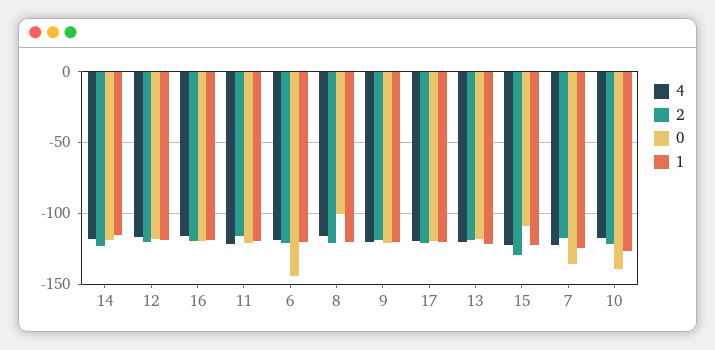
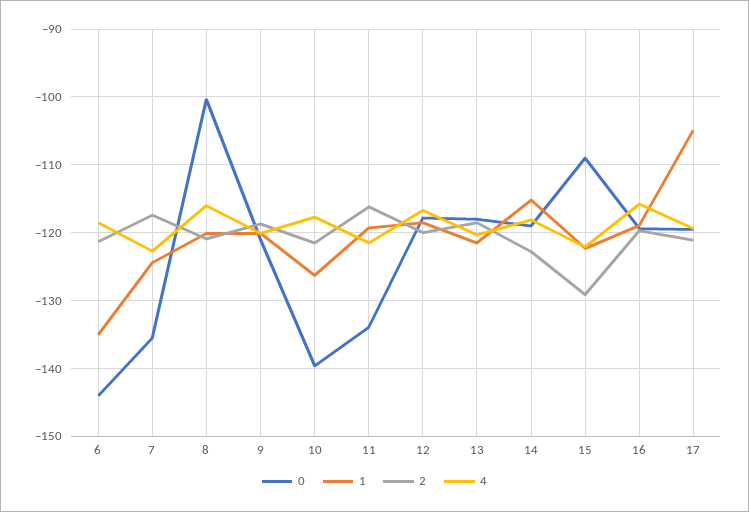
  {
    "4": {
      "14": -118,
      "12": -117,
      "16": -116,
      "11": -122,
      "6": -119,
      "8": -116,
      "9": -120,
      "17": -119,
      "13": -120,
      "15": -122,
      "7": -123,
      "10": -118
    },
    "2": {
      "14": -123,
      "12": -120,
      "16": -120,
      "11": -116,
      "6": -121,
      "8": -121,
      "9": -119,
      "17": -121,
      "13": -119,
      "15": -129,
      "7": -117,
      "10": -122
    },
    "0": {
      "14": -119,
      "12": -118,
      "16": -119,
-     "11": -120,
+     "11": -134,
      "6": -144,
      "8": -100,
      "9": -121,
      "17": -120,
      "13": -118,
      "15": -109,
      "7": -136,
      "10": -140
    },
    "1": {
      "14": -115,
      "12": -119,
      "16": -119,
      "11": -119,
-     "6": -120,
+     "6": -135,
      "8": -120,
      "9": -120,
-     "17": -120,
+     "17": -105,
      "13": -122,
      "15": -122,
      "7": -124,
      "10": -126
    }
  }

